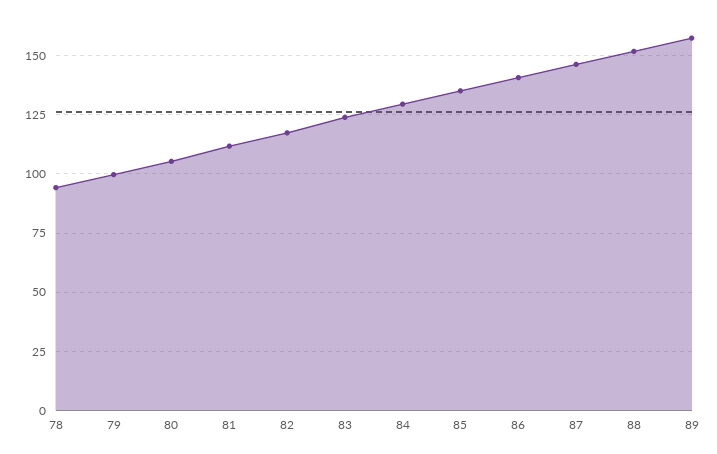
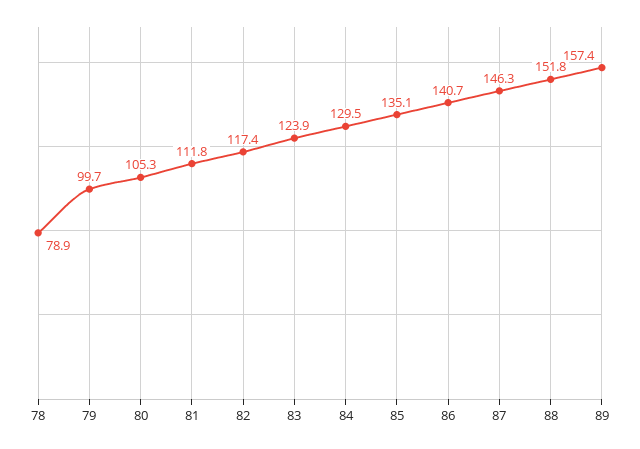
  {
-   "78": 95,
+   "78": 78.9,
    "79": 99.7,
    "80": 105.3,
    "81": 111.8,
    "82": 117.4,
    "83": 123.9,
    "84": 129.5,
    "85": 135.1,
    "86": 140.7,
    "87": 146.3,
    "88": 151.8,
    "89": 157.4
  }

